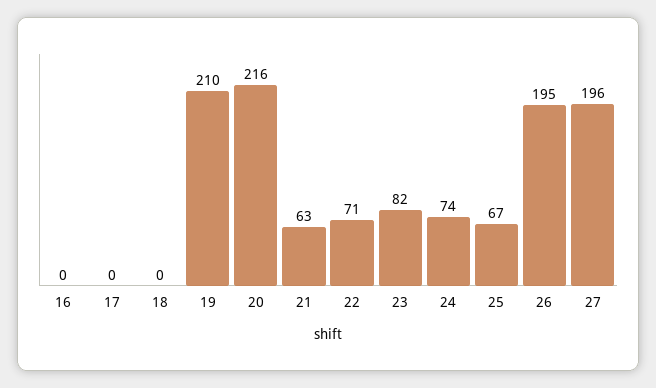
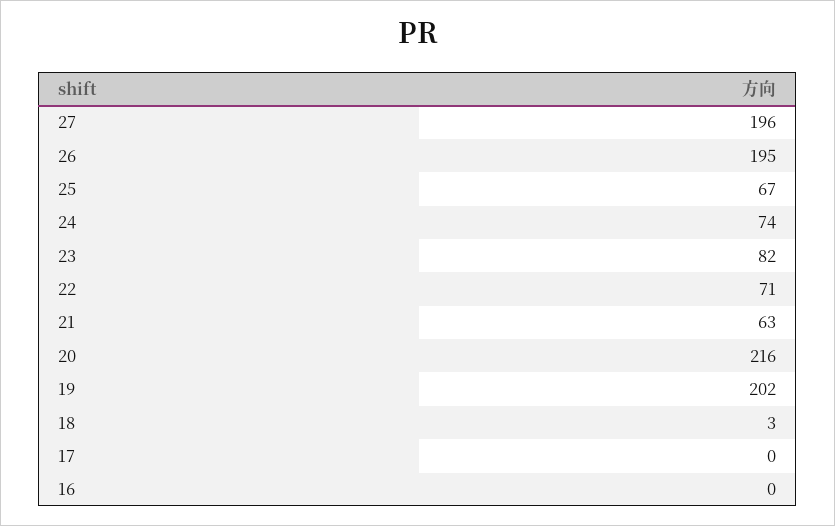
  {
    "16": 0,
    "17": 0,
-   "18": 0,
+   "18": 3,
-   "19": 210,
+   "19": 202,
    "20": 216,
    "21": 63,
    "22": 71,
    "23": 82,
    "24": 74,
    "25": 67,
    "26": 195,
    "27": 196
  }

